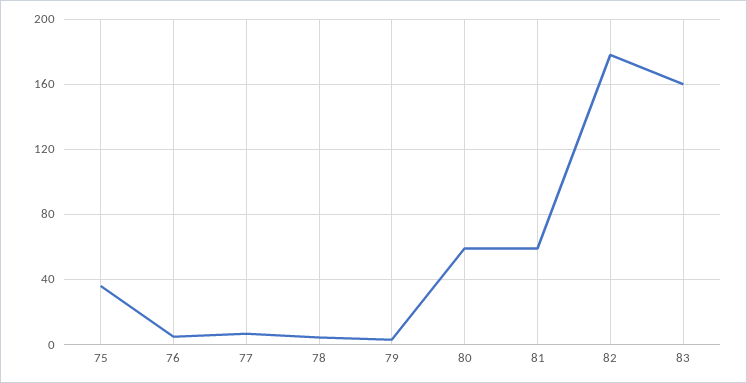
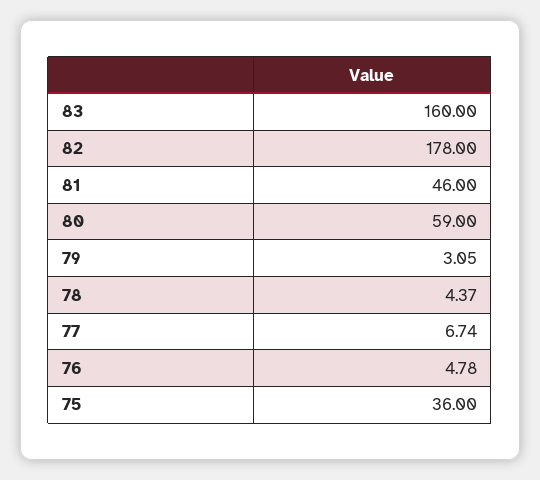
  {
    "75": 36,
    "76": 4.78,
    "77": 6.74,
    "78": 4.37,
    "79": 3.05,
    "80": 59,
-   "81": 60,
+   "81": 46,
    "82": 178,
    "83": 160
  }

